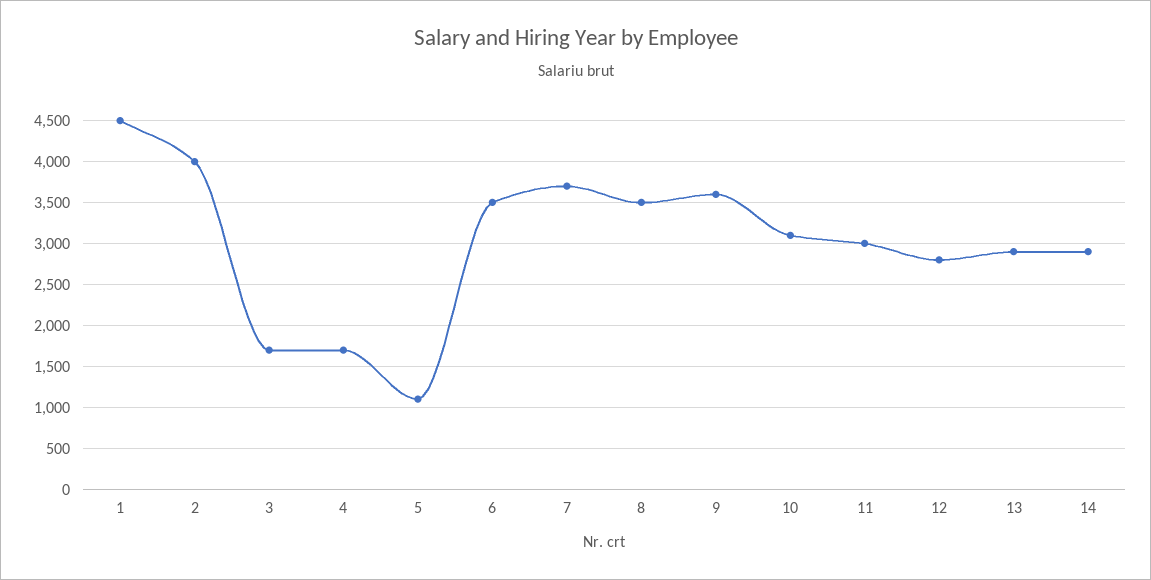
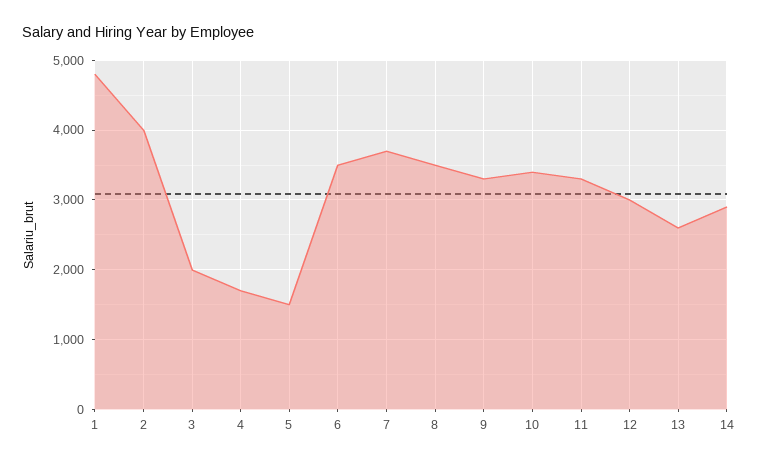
  {
-   "1": 4500,
+   "1": 4800,
    "2": 4000,
-   "3": 1700,
+   "3": 2000,
    "4": 1700,
-   "5": 1100,
+   "5": 1500,
    "6": 3500,
    "7": 3700,
    "8": 3500,
-   "9": 3600,
+   "9": 3300,
-   "10": 3100,
+   "10": 3400,
-   "11": 3000,
+   "11": 3300,
-   "12": 2800,
+   "12": 3000,
-   "13": 2900,
+   "13": 2600,
    "14": 2900
  }

